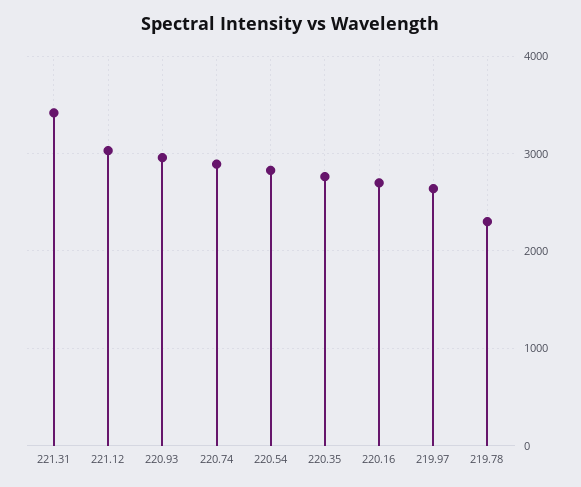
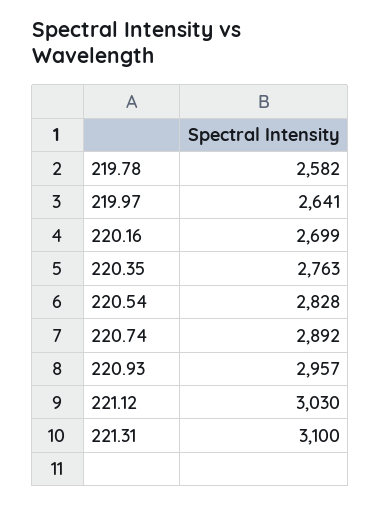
  {
-   "221.31": 3400,
+   "221.31": 3100,
    "221.12": 3030,
    "220.93": 2957,
    "220.74": 2892,
    "220.54": 2828,
    "220.35": 2763,
    "220.16": 2699,
    "219.97": 2641,
-   "219.78": 2300
+   "219.78": 2582
  }

